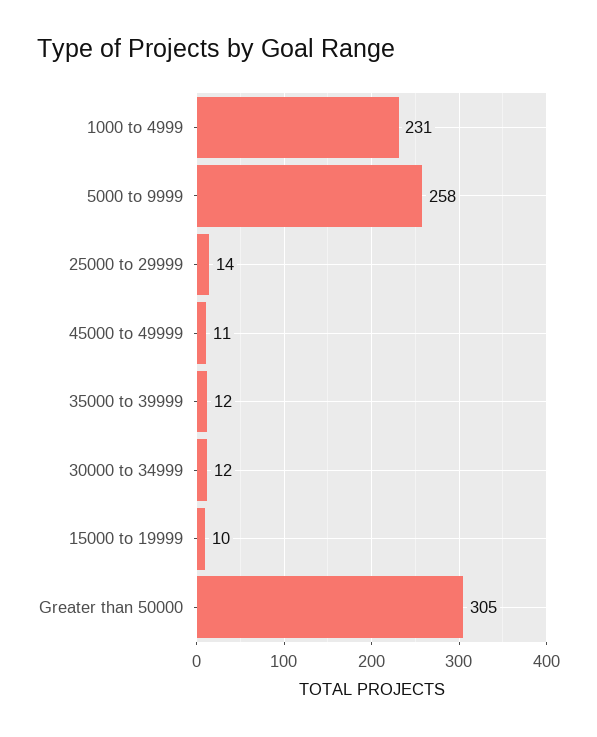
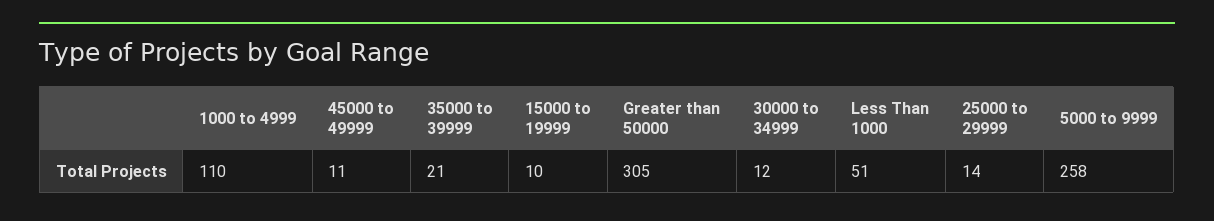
  {
-   "1000 to 4999": 231,
+   "1000 to 4999": 110,
    "5000 to 9999": 258,
    "25000 to 29999": 14,
    "45000 to 49999": 11,
-   "35000 to 39999": 12,
+   "35000 to 39999": 21,
    "30000 to 34999": 12,
    "15000 to 19999": 10,
-   "Greater than 50000": 305
+   "Greater than 50000": 305,
+   "Less Than 1000": 51
  }

